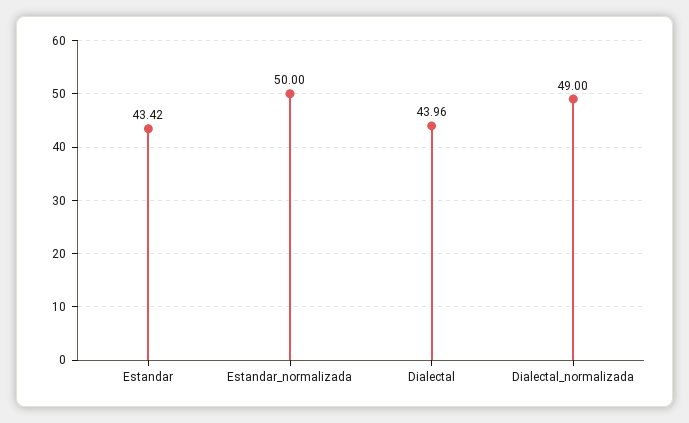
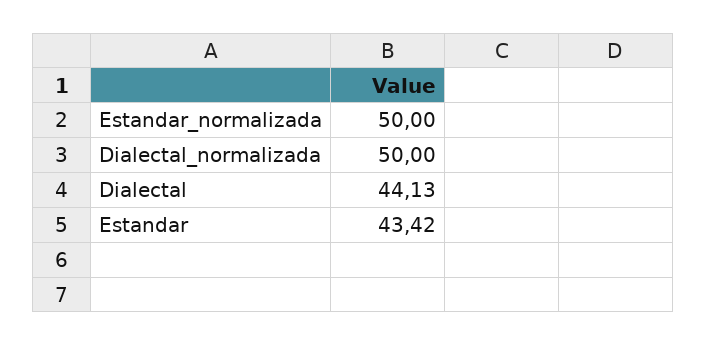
  {
    "Estandar": 43.42,
    "Estandar_normalizada": 50,
-   "Dialectal": 43.96,
+   "Dialectal": 44.13,
-   "Dialectal_normalizada": 49
+   "Dialectal_normalizada": 50
  }

